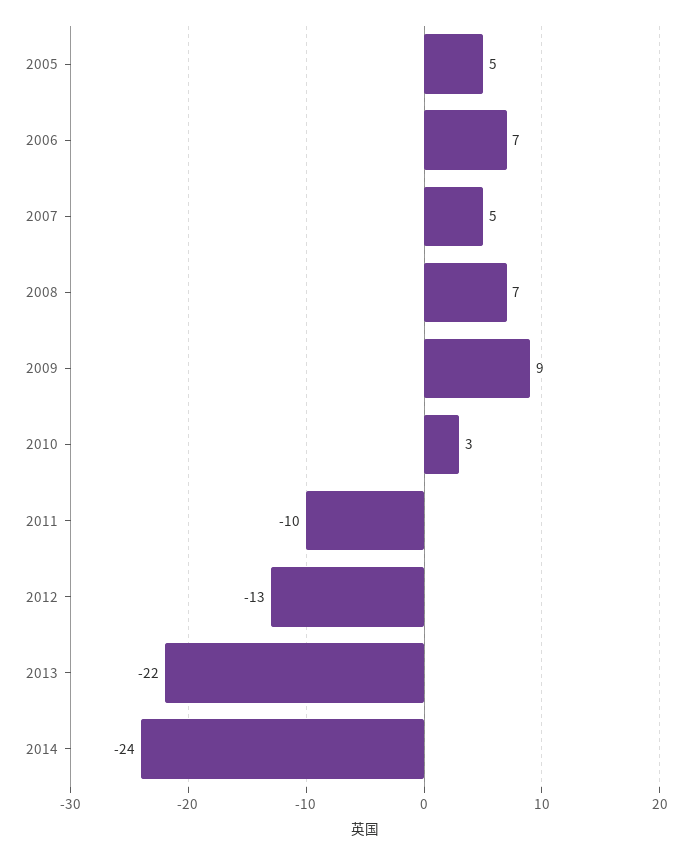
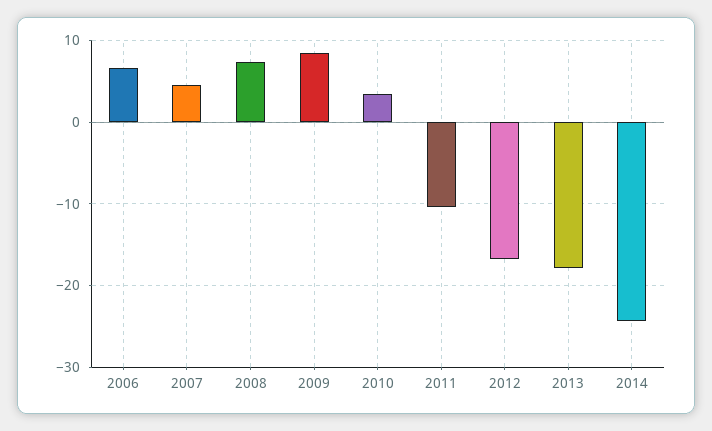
  {
-   "2005": 5,
    "2006": 7,
    "2007": 5,
    "2008": 7,
    "2009": 9,
    "2010": 3,
    "2011": -10,
-   "2012": -13,
+   "2012": -17,
-   "2013": -22,
+   "2013": -18,
    "2014": -24
  }

